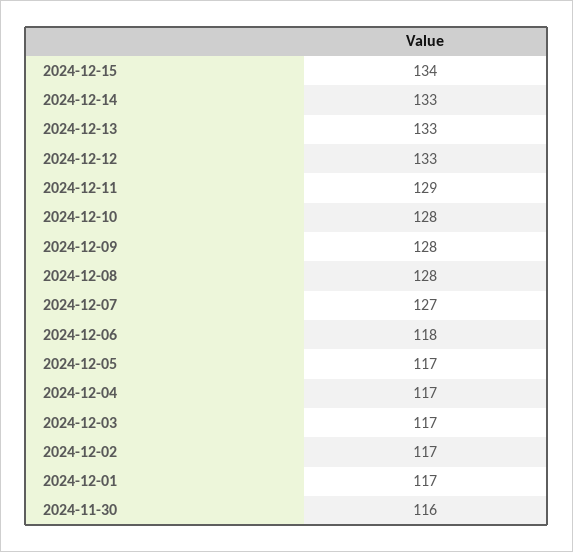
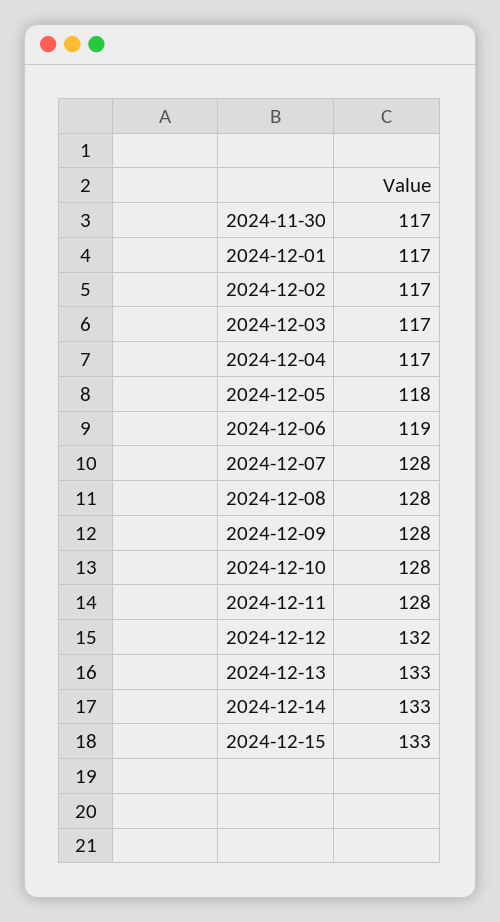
  {
-   "2024-12-15": 134,
+   "2024-12-15": 133,
    "2024-12-14": 133,
    "2024-12-13": 133,
-   "2024-12-12": 133,
+   "2024-12-12": 132,
-   "2024-12-11": 129,
+   "2024-12-11": 128,
    "2024-12-10": 128,
    "2024-12-09": 128,
    "2024-12-08": 128,
-   "2024-12-07": 127,
+   "2024-12-07": 128,
-   "2024-12-06": 118,
+   "2024-12-06": 119,
-   "2024-12-05": 117,
+   "2024-12-05": 118,
    "2024-12-04": 117,
    "2024-12-03": 117,
    "2024-12-02": 117,
    "2024-12-01": 117,
-   "2024-11-30": 116
+   "2024-11-30": 117
  }

